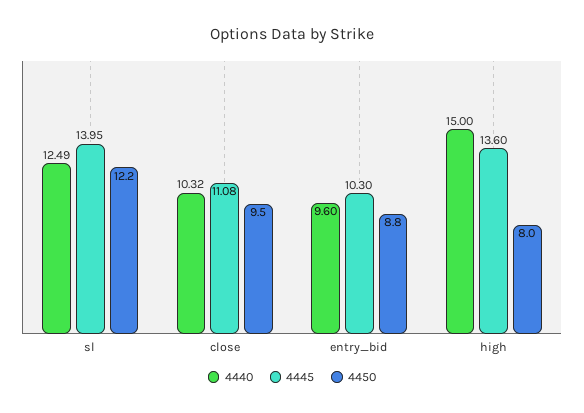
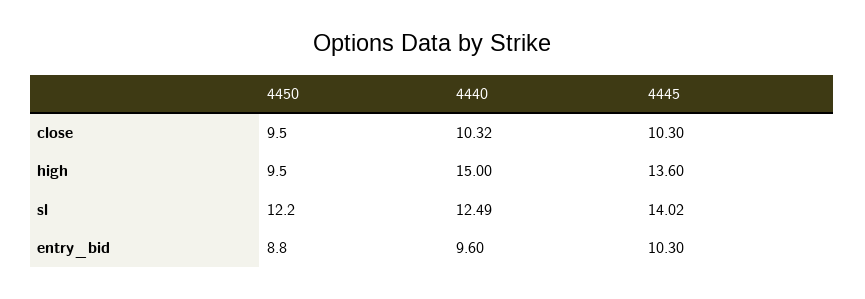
  {
    "4440": {
      "sl": 12.49,
      "close": 10.32,
      "entry_bid": 9.6,
      "high": 15
    },
    "4445": {
-     "sl": 13.95,
+     "sl": 14.02,
-     "close": 11.08,
+     "close": 10.3,
      "entry_bid": 10.3,
      "high": 13.6
    },
    "4450": {
      "sl": 12.2,
      "close": 9.5,
      "entry_bid": 8.8,
-     "high": 8
+     "high": 9.5
    }
  }

